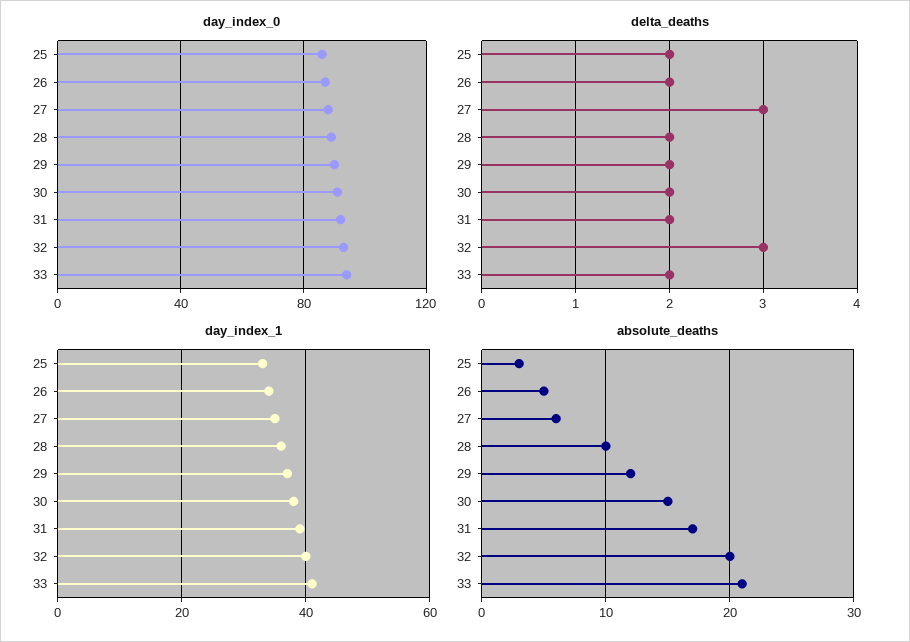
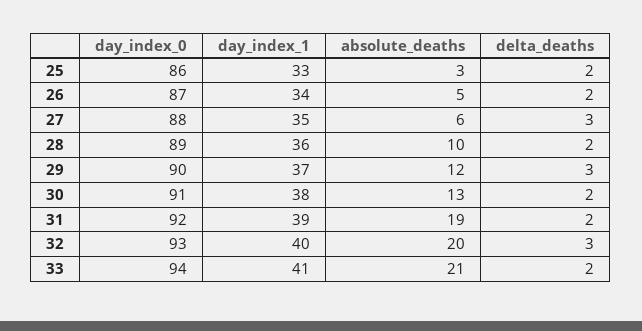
  {
    "day_index_0": {
      "25": 86,
      "26": 87,
      "27": 88,
      "28": 89,
      "29": 90,
      "30": 91,
      "31": 92,
      "32": 93,
      "33": 94
    },
    "delta_deaths": {
      "25": 2,
      "26": 2,
      "27": 3,
      "28": 2,
-     "29": 2,
+     "29": 3,
      "30": 2,
      "31": 2,
      "32": 3,
      "33": 2
    },
    "day_index_1": {
      "25": 33,
      "26": 34,
      "27": 35,
      "28": 36,
      "29": 37,
      "30": 38,
      "31": 39,
      "32": 40,
      "33": 41
    },
    "absolute_deaths": {
      "25": 3,
      "26": 5,
      "27": 6,
      "28": 10,
      "29": 12,
-     "30": 15,
+     "30": 13,
-     "31": 17,
+     "31": 19,
      "32": 20,
      "33": 21
    }
  }

